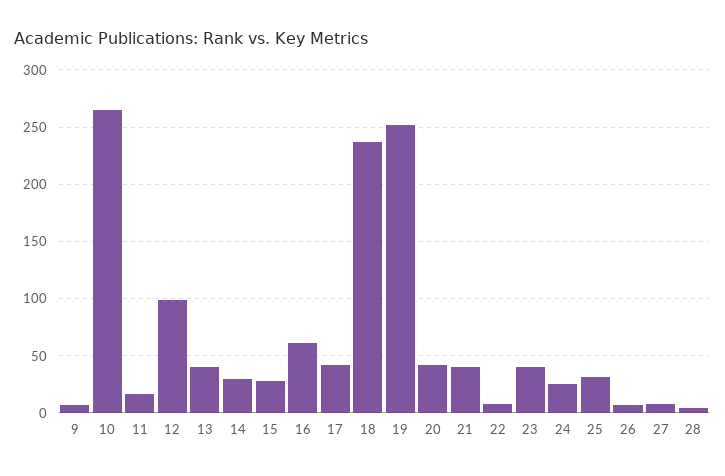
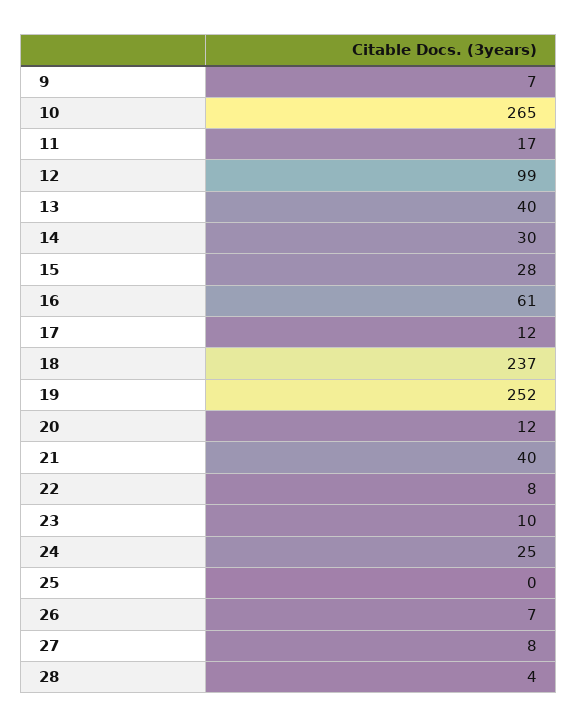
  {
    "9": 7,
    "10": 265,
    "11": 17,
    "12": 99,
    "13": 40,
    "14": 30,
    "15": 28,
    "16": 61,
-   "17": 40,
+   "17": 12,
    "18": 237,
    "19": 252,
-   "20": 40,
+   "20": 12,
    "21": 40,
    "22": 8,
-   "23": 40,
+   "23": 10,
    "24": 25,
-   "25": 30,
+   "25": 0,
    "26": 7,
    "27": 8,
    "28": 4
  }

